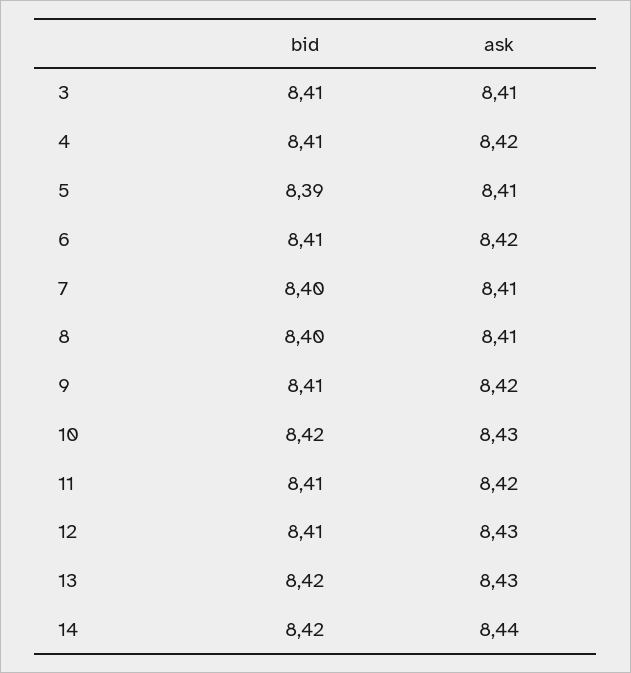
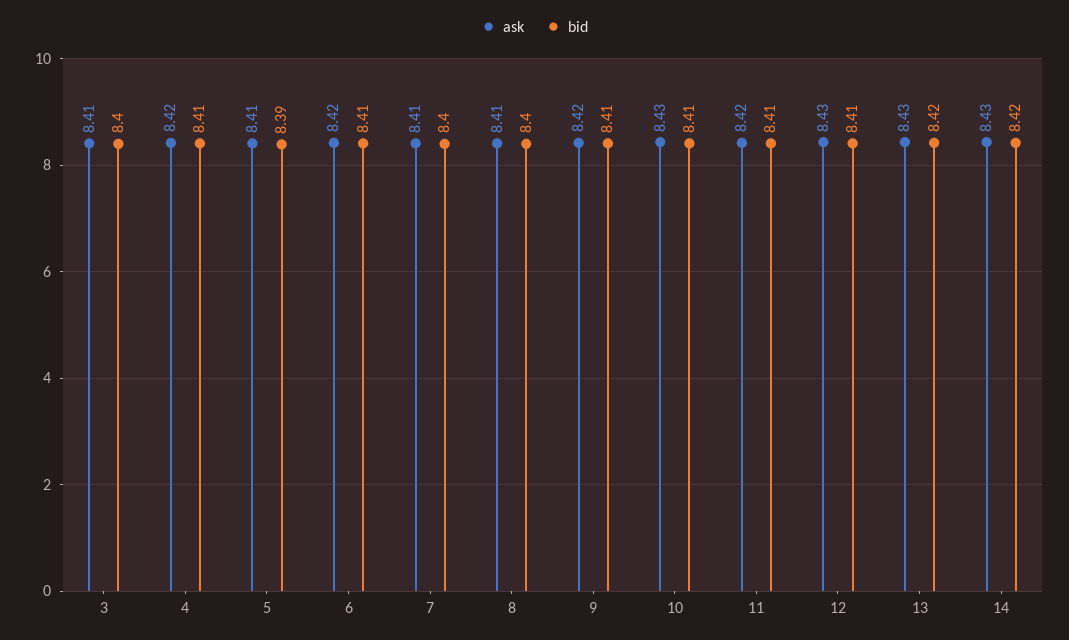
  {
    "bid": {
-     "3": 8.41,
+     "3": 8.4,
      "4": 8.41,
      "5": 8.39,
      "6": 8.41,
      "7": 8.4,
      "8": 8.4,
      "9": 8.41,
-     "10": 8.42,
+     "10": 8.41,
      "11": 8.41,
      "12": 8.41,
      "13": 8.42,
      "14": 8.42
    },
    "ask": {
      "3": 8.41,
      "4": 8.42,
      "5": 8.41,
      "6": 8.42,
      "7": 8.41,
      "8": 8.41,
      "9": 8.42,
      "10": 8.43,
      "11": 8.42,
      "12": 8.43,
      "13": 8.43,
-     "14": 8.44
+     "14": 8.43
    }
  }

